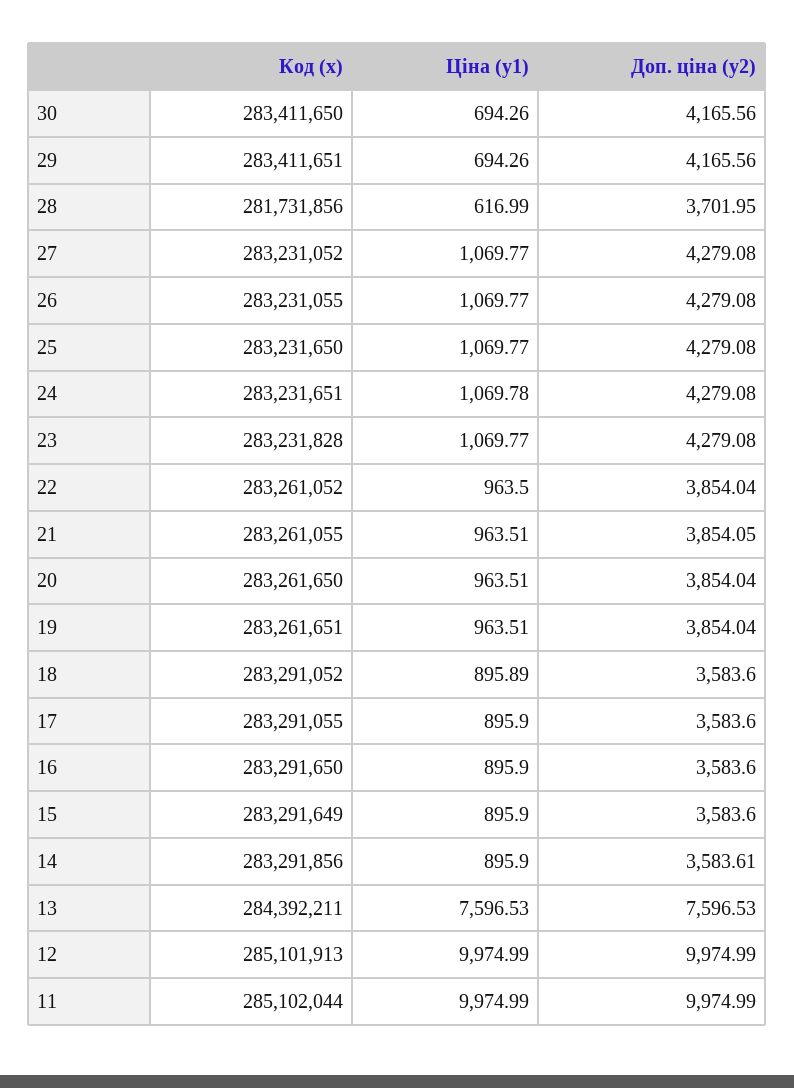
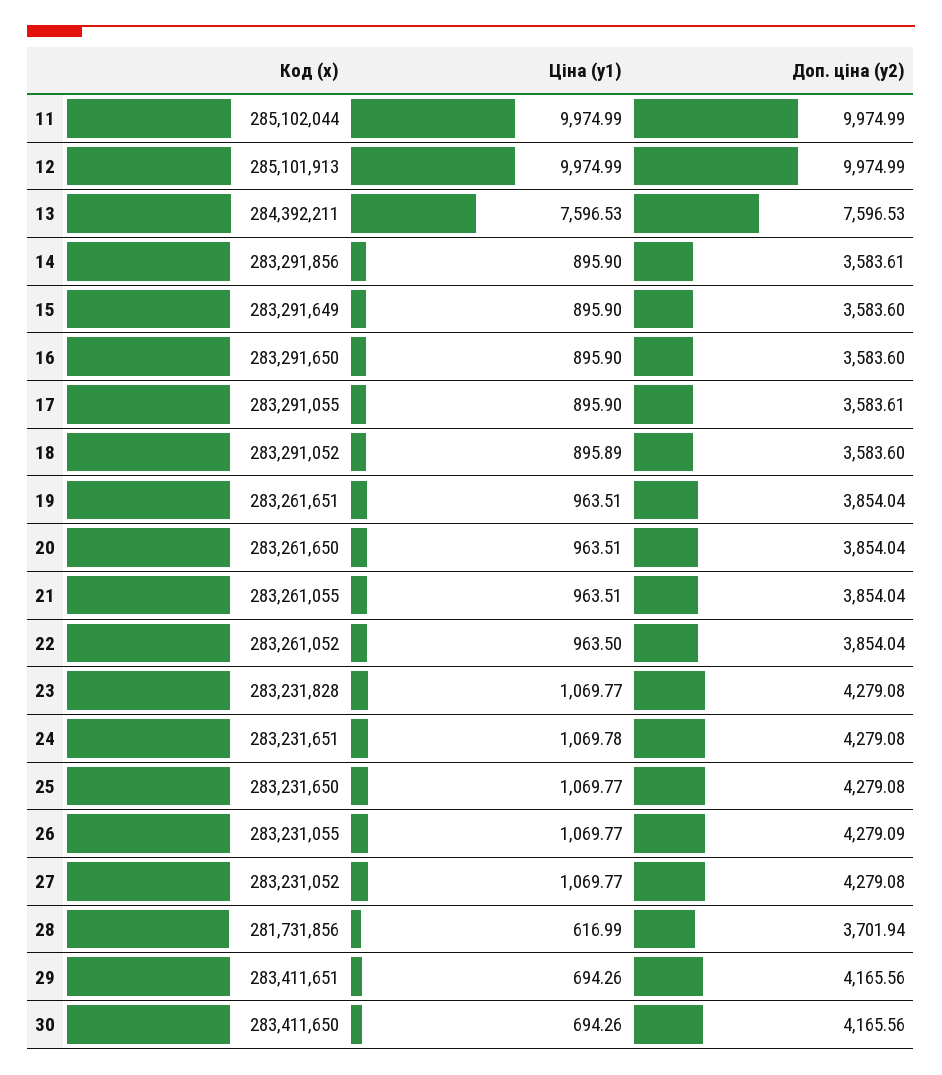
  {
    "Код (x)": {
      "30": 283411650,
      "29": 283411651,
      "28": 281731856,
      "27": 283231052,
      "26": 283231055,
      "25": 283231650,
      "24": 283231651,
      "23": 283231828,
      "22": 283261052,
      "21": 283261055,
      "20": 283261650,
      "19": 283261651,
      "18": 283291052,
      "17": 283291055,
      "16": 283291650,
      "15": 283291649,
      "14": 283291856,
      "13": 284392211,
      "12": 285101913,
      "11": 285102044
    },
    "Ціна (y1)": {
      "30": 694.26,
      "29": 694.26,
      "28": 616.99,
      "27": 1069.77,
      "26": 1069.77,
      "25": 1069.77,
      "24": 1069.78,
      "23": 1069.77,
      "22": 963.5,
      "21": 963.51,
      "20": 963.51,
      "19": 963.51,
      "18": 895.89,
      "17": 895.9,
      "16": 895.9,
      "15": 895.9,
      "14": 895.9,
      "13": 7596.53,
      "12": 9974.99,
      "11": 9974.99
    },
    "Доп. ціна (y2)": {
      "30": 4165.56,
      "29": 4165.56,
-     "28": 3701.95,
+     "28": 3701.94,
      "27": 4279.08,
-     "26": 4279.08,
+     "26": 4279.09,
      "25": 4279.08,
      "24": 4279.08,
      "23": 4279.08,
      "22": 3854.04,
-     "21": 3854.05,
+     "21": 3854.04,
      "20": 3854.04,
      "19": 3854.04,
      "18": 3583.6,
-     "17": 3583.6,
+     "17": 3583.61,
      "16": 3583.6,
      "15": 3583.6,
      "14": 3583.61,
      "13": 7596.53,
      "12": 9974.99,
      "11": 9974.99
    }
  }

